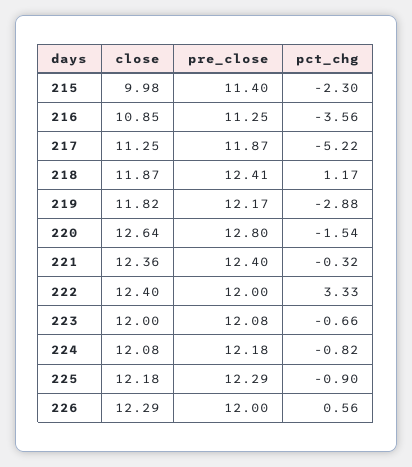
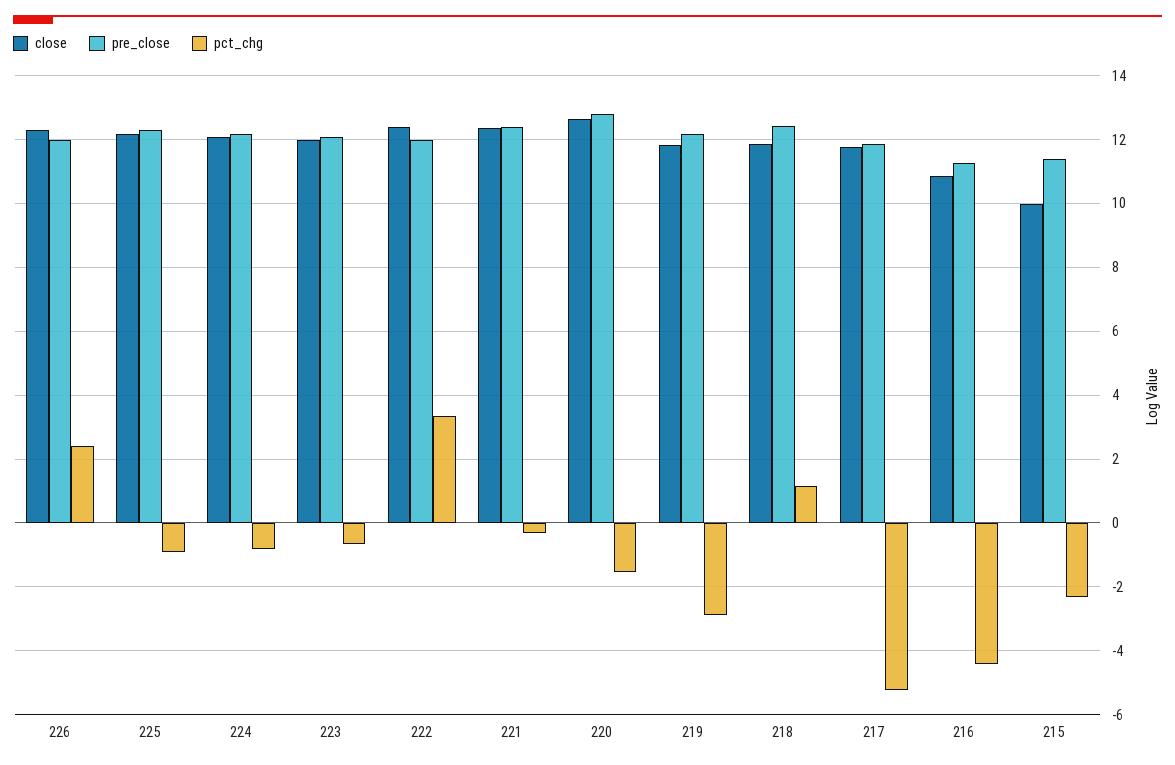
  {
    "close": {
      "215": 9.98,
      "216": 10.85,
-     "217": 11.25,
+     "217": 11.8,
      "218": 11.87,
      "219": 11.82,
      "220": 12.64,
      "221": 12.36,
      "222": 12.4,
      "223": 12,
      "224": 12.08,
      "225": 12.18,
      "226": 12.29
    },
    "pre_close": {
      "215": 11.4,
      "216": 11.25,
      "217": 11.87,
      "218": 12.41,
      "219": 12.17,
      "220": 12.8,
      "221": 12.4,
      "222": 12,
      "223": 12.08,
      "224": 12.18,
      "225": 12.29,
      "226": 12
    },
    "pct_chg": {
      "215": -2.3,
-     "216": -3.56,
+     "216": -4.4,
      "217": -5.22,
      "218": 1.17,
      "219": -2.88,
      "220": -1.54,
      "221": -0.32,
      "222": 3.33,
      "223": -0.66,
      "224": -0.82,
      "225": -0.9,
-     "226": 0.56
+     "226": 2.4
    }
  }

